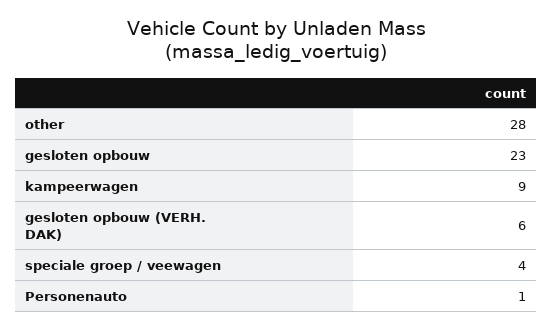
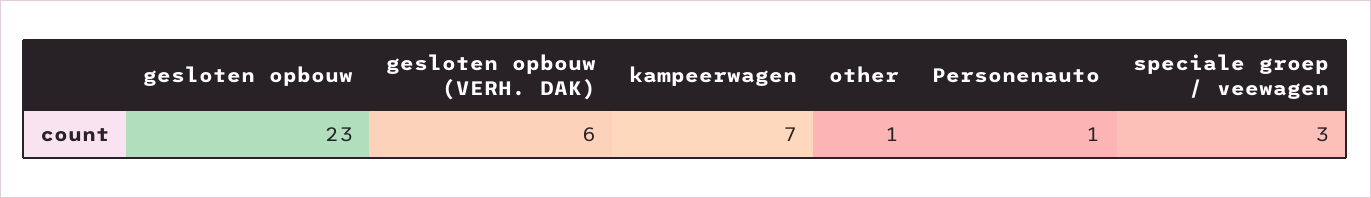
  {
-   "other": 28,
+   "other": 1,
    "gesloten opbouw": 23,
-   "kampeerwagen": 9,
+   "kampeerwagen": 7,
    "gesloten opbouw (VERH. DAK)": 6,
-   "speciale groep / veewagen": 4,
+   "speciale groep / veewagen": 3,
    "Personenauto": 1
  }

